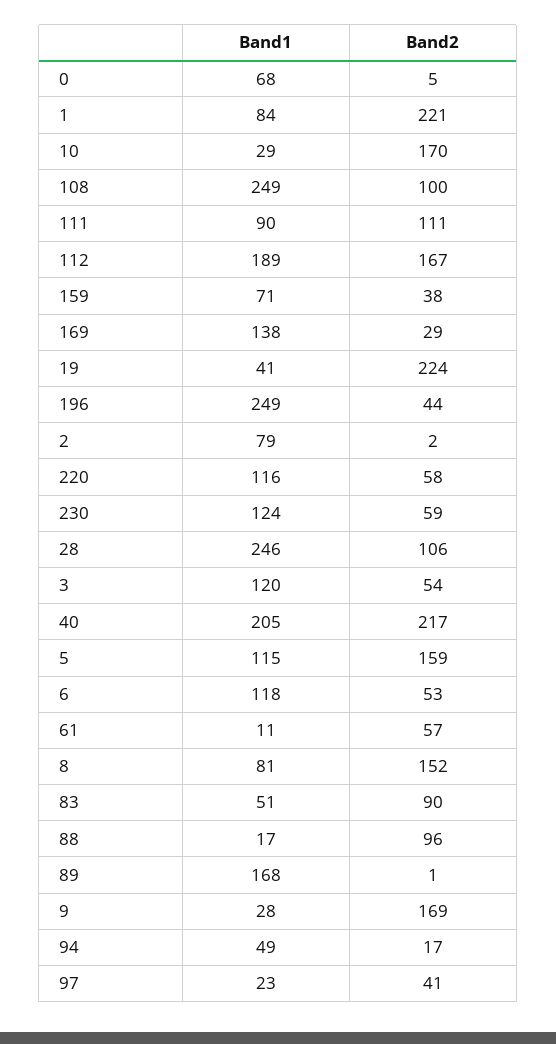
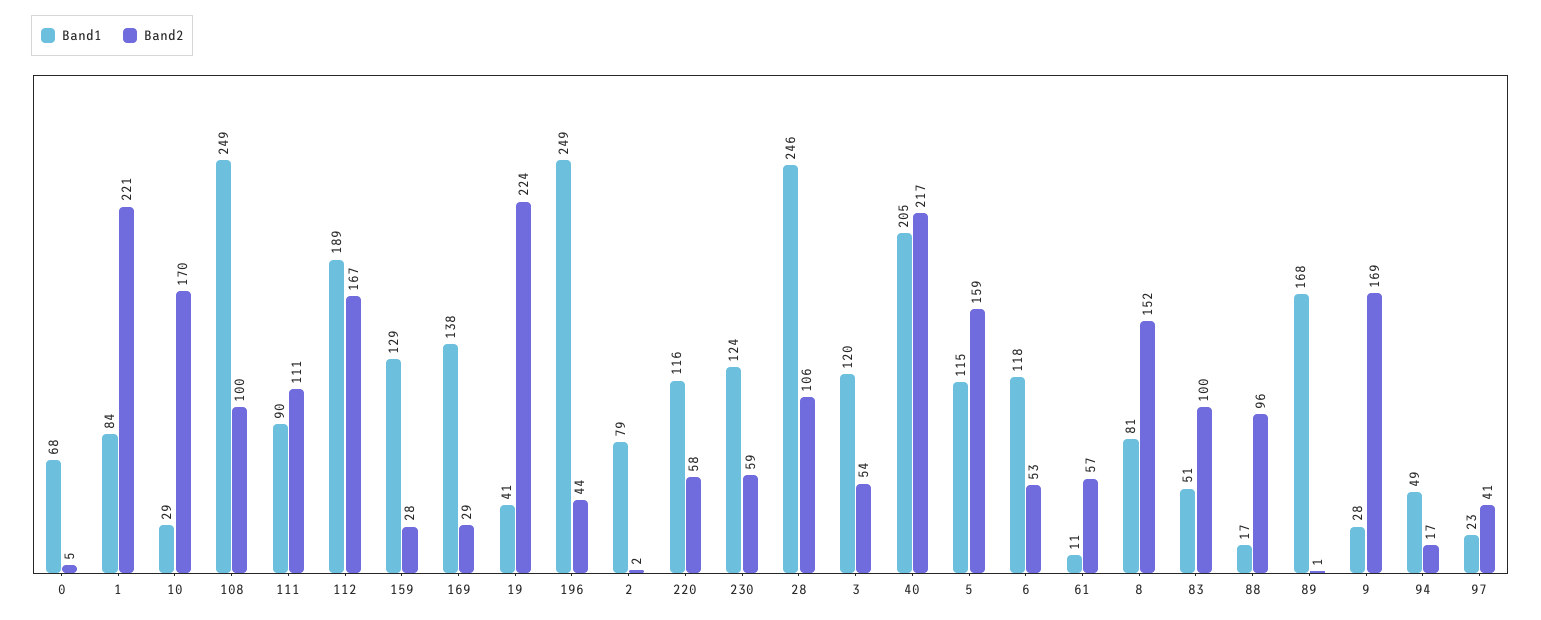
  {
    "Band1": {
      "0": 68,
      "1": 84,
      "10": 29,
      "108": 249,
      "111": 90,
      "112": 189,
-     "159": 71,
+     "159": 129,
      "169": 138,
      "19": 41,
      "196": 249,
      "2": 79,
      "220": 116,
      "230": 124,
      "28": 246,
      "3": 120,
      "40": 205,
      "5": 115,
      "6": 118,
      "61": 11,
      "8": 81,
      "83": 51,
      "88": 17,
      "89": 168,
      "9": 28,
      "94": 49,
      "97": 23
    },
    "Band2": {
      "0": 5,
      "1": 221,
      "10": 170,
      "108": 100,
      "111": 111,
      "112": 167,
-     "159": 38,
+     "159": 28,
      "169": 29,
      "19": 224,
      "196": 44,
      "2": 2,
      "220": 58,
      "230": 59,
      "28": 106,
      "3": 54,
      "40": 217,
      "5": 159,
      "6": 53,
      "61": 57,
      "8": 152,
-     "83": 90,
+     "83": 100,
      "88": 96,
      "89": 1,
      "9": 169,
      "94": 17,
      "97": 41
    }
  }

